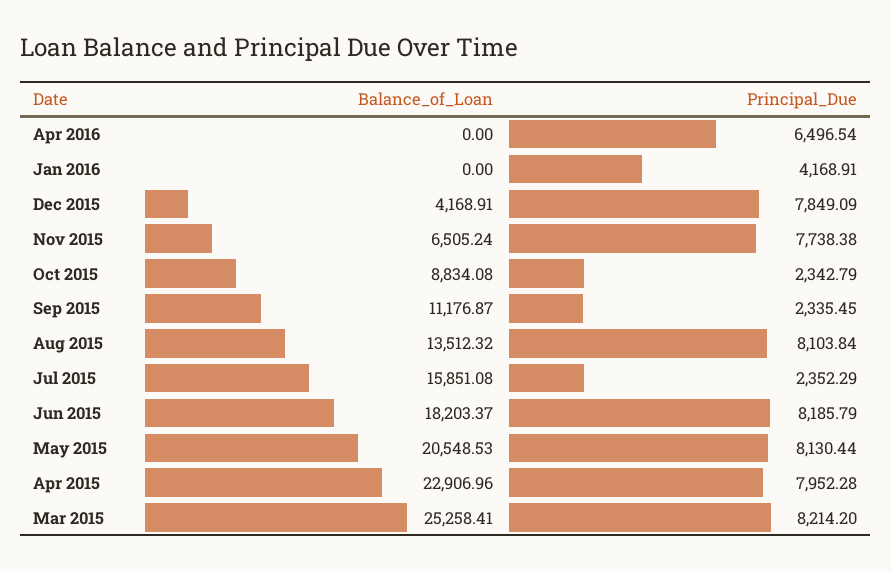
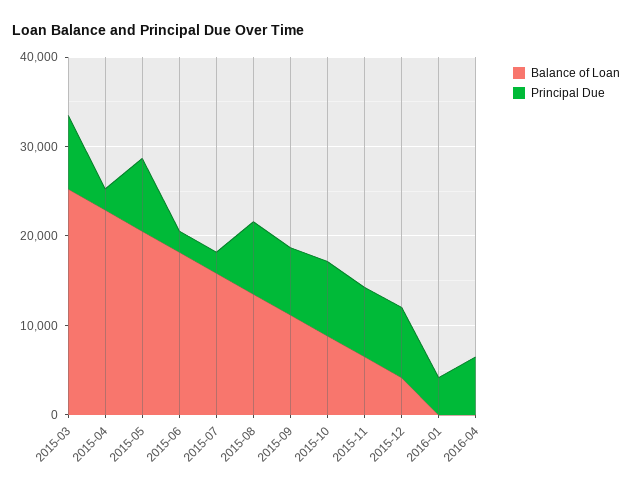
  {
    "Balance_of_Loan": {
      "Apr 2016": 0,
      "Jan 2016": 0,
      "Dec 2015": 4168.91,
      "Nov 2015": 6505.24,
      "Oct 2015": 8834.08,
      "Sep 2015": 11176.87,
      "Aug 2015": 13512.32,
      "Jul 2015": 15851.08,
      "Jun 2015": 18203.37,
      "May 2015": 20548.53,
      "Apr 2015": 22906.96,
      "Mar 2015": 25258.41
    },
    "Principal_Due": {
      "Apr 2016": 6496.54,
      "Jan 2016": 4168.91,
      "Dec 2015": 7849.09,
      "Nov 2015": 7738.38,
-     "Oct 2015": 2342.79,
+     "Oct 2015": 8000,
-     "Sep 2015": 2335.45,
+     "Sep 2015": 8000,
      "Aug 2015": 8103.84,
      "Jul 2015": 2352.29,
-     "Jun 2015": 8185.79,
+     "Jun 2015": 2000,
      "May 2015": 8130.44,
-     "Apr 2015": 7952.28,
+     "Apr 2015": 2000,
      "Mar 2015": 8214.2
    }
  }

